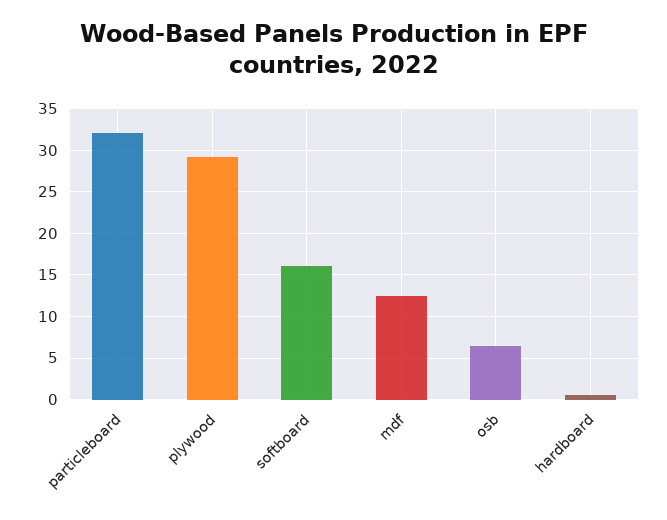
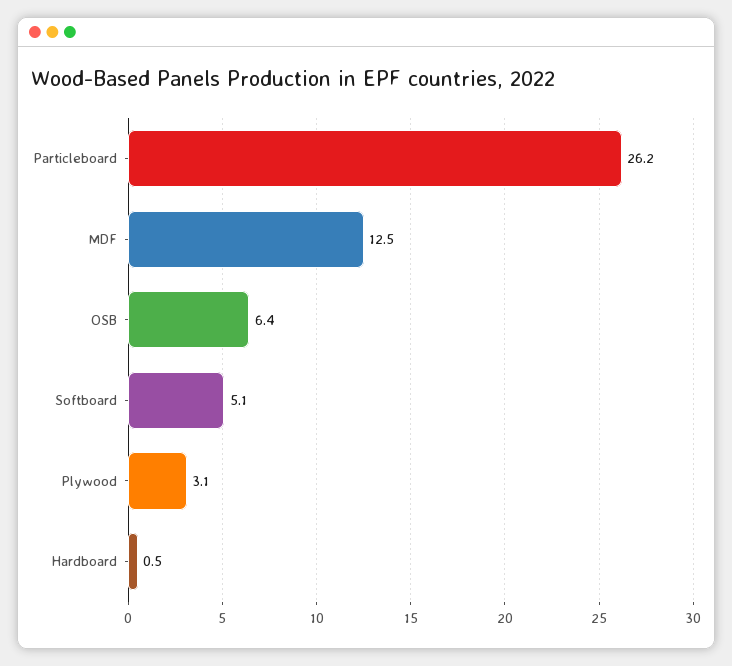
  {
-   "particleboard": 32,
+   "particleboard": 26.2,
-   "plywood": 29,
+   "plywood": 3.1,
-   "softboard": 16,
+   "softboard": 5.1,
    "mdf": 12.5,
    "osb": 6.4,
    "hardboard": 0.5
  }

